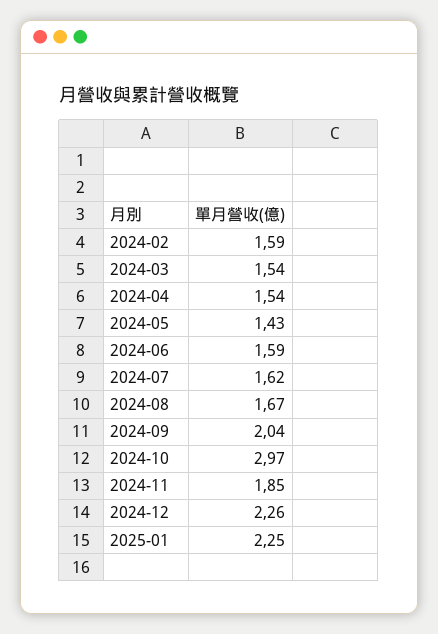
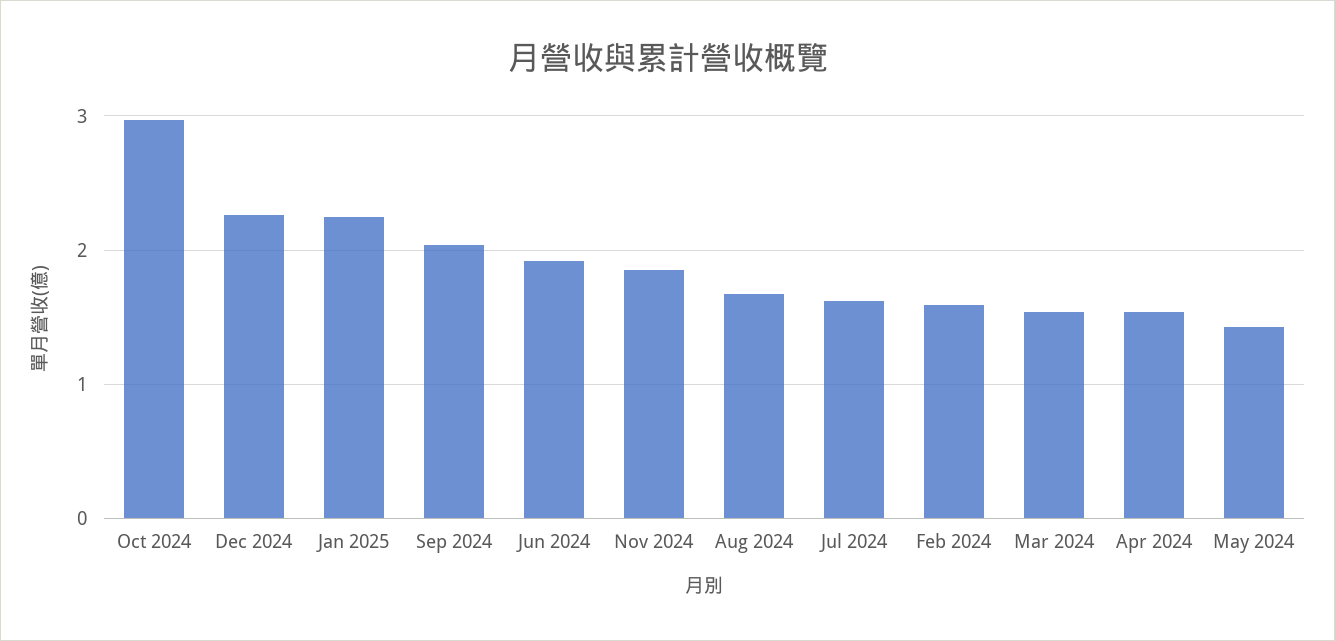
  {
    "2024-02": 1.59,
    "2024-03": 1.54,
    "2024-04": 1.54,
    "2024-05": 1.43,
-   "2024-06": 1.59,
+   "2024-06": 1.9,
    "2024-07": 1.62,
    "2024-08": 1.67,
    "2024-09": 2.04,
    "2024-10": 2.97,
    "2024-11": 1.85,
    "2024-12": 2.26,
    "2025-01": 2.25
  }

